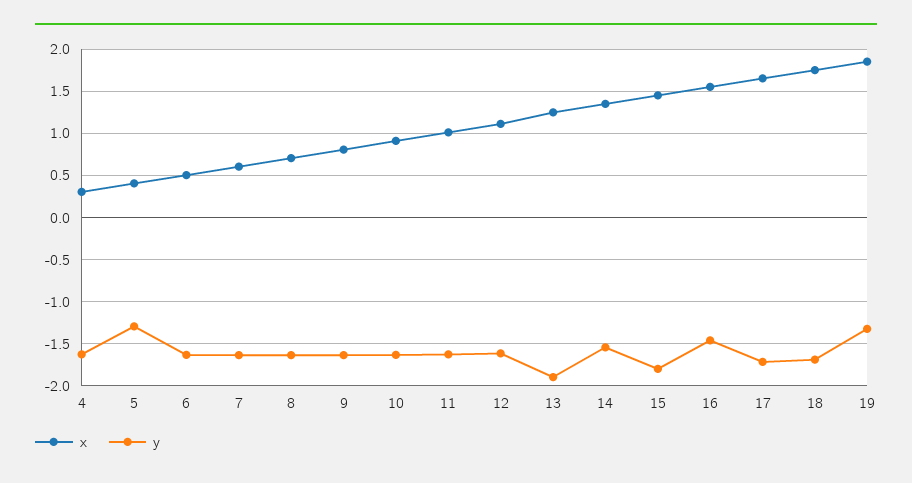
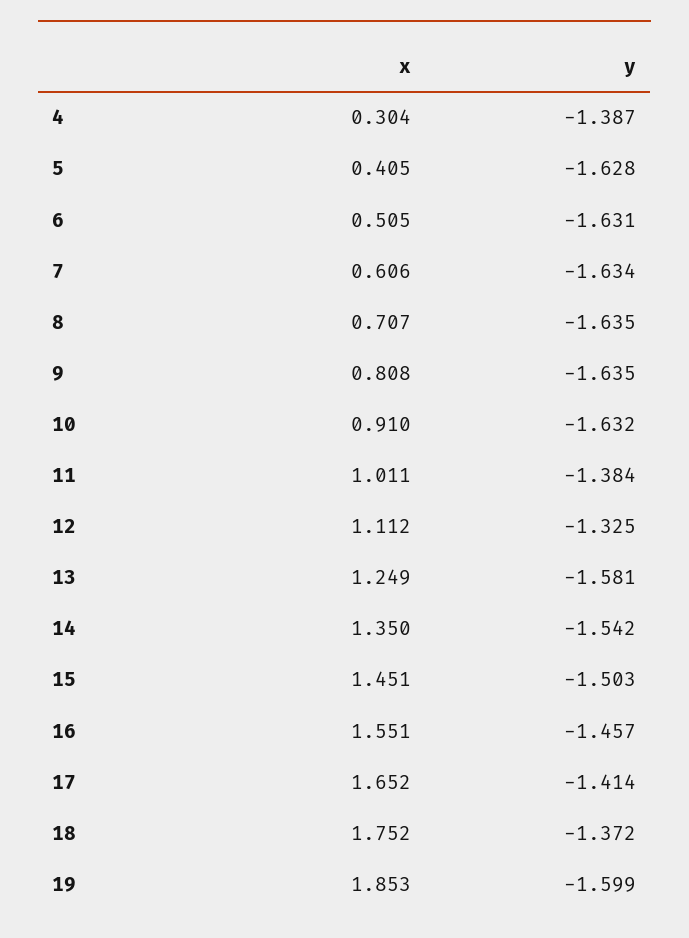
  {
    "x": {
      "4": 0.304,
      "5": 0.405,
      "6": 0.505,
      "7": 0.606,
      "8": 0.707,
      "9": 0.808,
      "10": 0.91,
      "11": 1.011,
      "12": 1.112,
      "13": 1.249,
      "14": 1.35,
      "15": 1.451,
      "16": 1.551,
      "17": 1.652,
      "18": 1.752,
      "19": 1.853
    },
    "y": {
-     "4": -1.6,
+     "4": -1.387,
-     "5": -1.3,
+     "5": -1.628,
      "6": -1.631,
      "7": -1.634,
      "8": -1.635,
      "9": -1.635,
      "10": -1.632,
-     "11": -1.6,
+     "11": -1.384,
-     "12": -1.6,
+     "12": -1.325,
-     "13": -1.9,
+     "13": -1.581,
      "14": -1.542,
-     "15": -1.8,
+     "15": -1.503,
      "16": -1.457,
-     "17": -1.7,
+     "17": -1.414,
-     "18": -1.7,
+     "18": -1.372,
-     "19": -1.3
+     "19": -1.599
    }
  }

